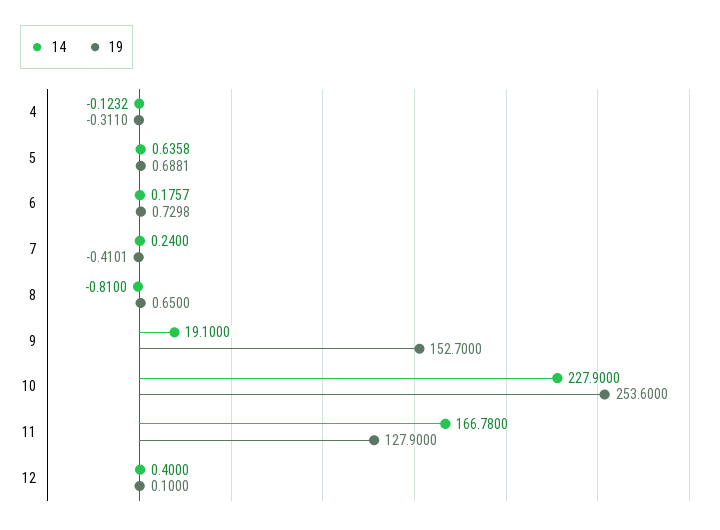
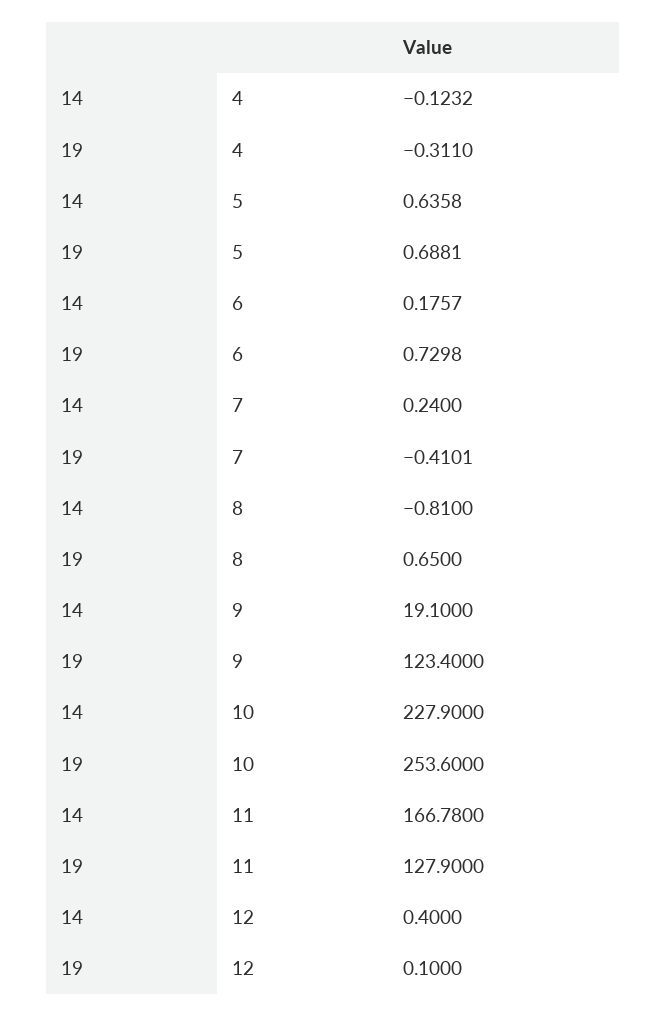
  {
    "14": {
      "4": -0.1232,
      "5": 0.6358,
      "6": 0.1757,
      "7": 0.24,
      "8": -0.81,
      "9": 19.1,
      "10": 227.9,
      "11": 166.78,
      "12": 0.4
    },
    "19": {
      "4": -0.311,
      "5": 0.6881,
      "6": 0.7298,
      "7": -0.4101,
      "8": 0.65,
-     "9": 152.7,
+     "9": 123.4,
      "10": 253.6,
      "11": 127.9,
      "12": 0.1
    }
  }

